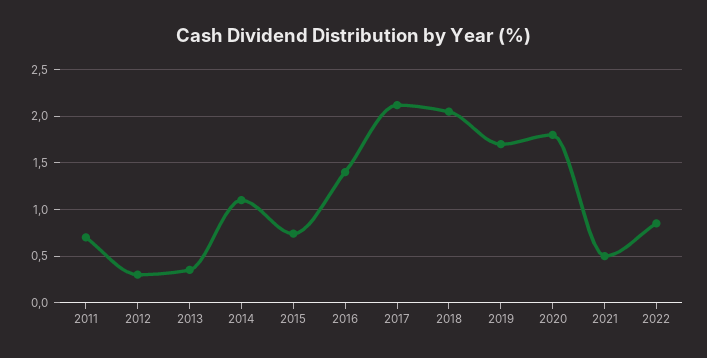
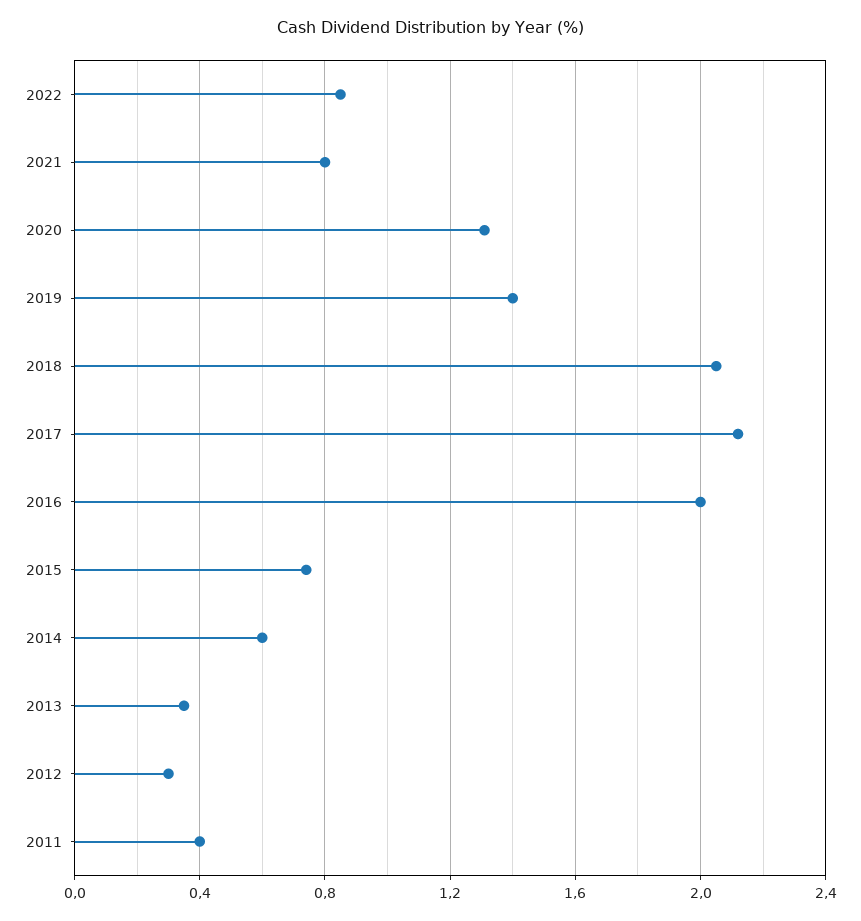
  {
-   "2011": 0.7,
+   "2011": 0.4,
    "2012": 0.3,
    "2013": 0.35,
-   "2014": 1.1,
+   "2014": 0.6,
    "2015": 0.75,
-   "2016": 1.4,
+   "2016": 2,
    "2017": 2.1,
    "2018": 2.05,
-   "2019": 1.7,
+   "2019": 1.4,
-   "2020": 1.8,
+   "2020": 1.3,
-   "2021": 0.5,
+   "2021": 0.8,
    "2022": 0.85
  }

